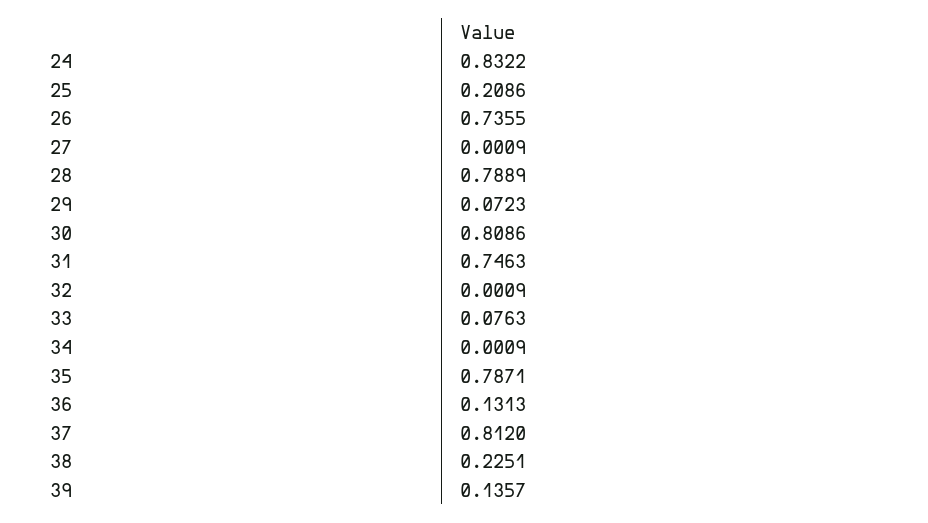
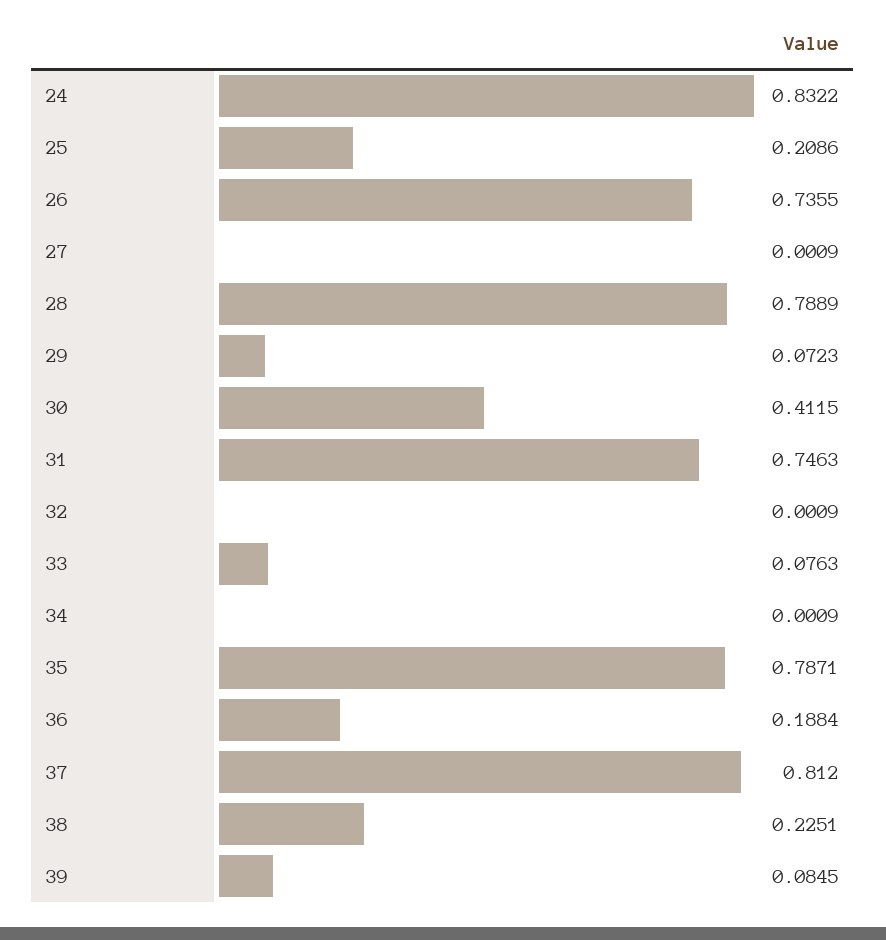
  {
    "24": 0.8322,
    "25": 0.2086,
    "26": 0.7355,
    "27": 0.0009,
    "28": 0.7889,
    "29": 0.0723,
-   "30": 0.8086,
+   "30": 0.4115,
    "31": 0.7463,
    "32": 0.0009,
    "33": 0.0763,
    "34": 0.0009,
    "35": 0.7871,
-   "36": 0.1313,
+   "36": 0.1884,
    "37": 0.812,
    "38": 0.2251,
-   "39": 0.1357
+   "39": 0.0845
  }

